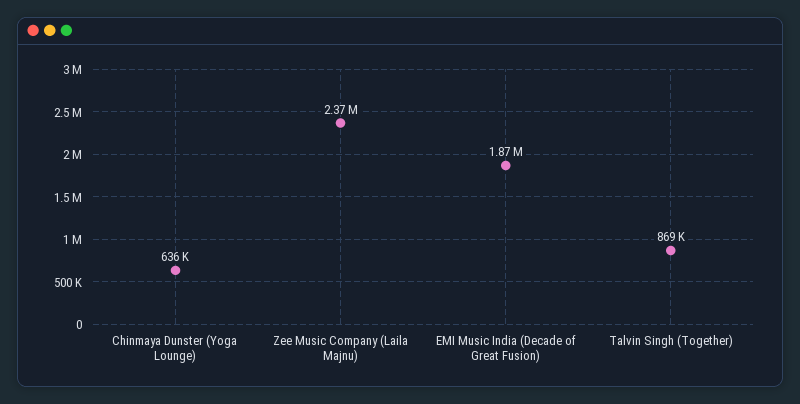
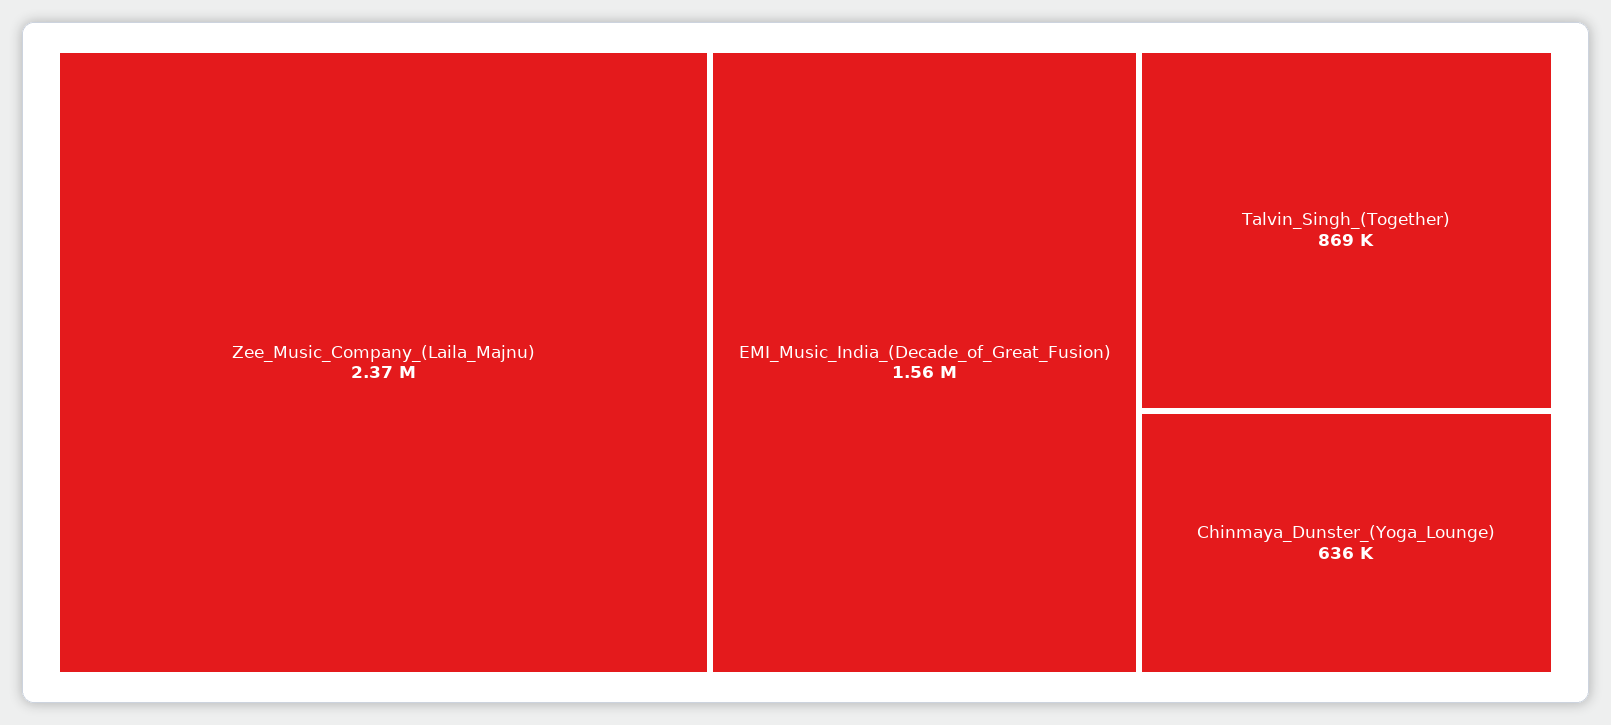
  {
    "Chinmaya Dunster (Yoga Lounge)": 636000,
    "Zee Music Company (Laila Majnu)": 2370000,
-   "EMI Music India (Decade of Great Fusion)": 1870000,
+   "EMI Music India (Decade of Great Fusion)": 1560000,
    "Talvin Singh (Together)": 869000
  }

